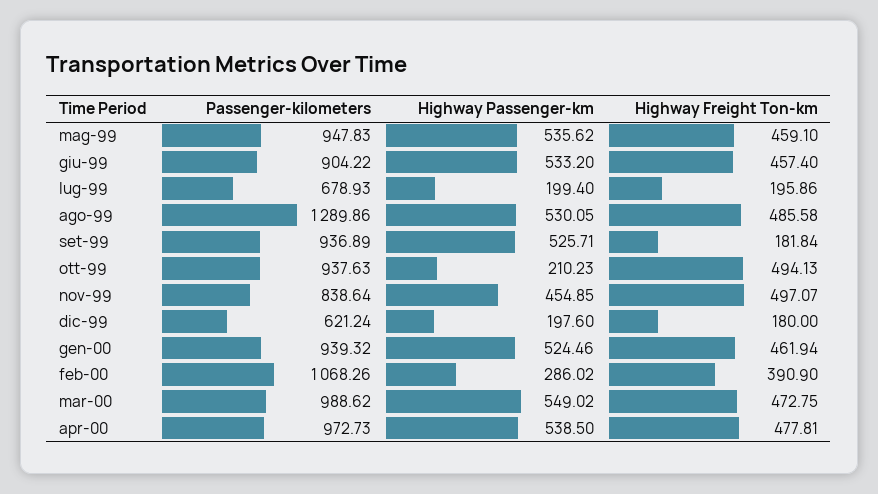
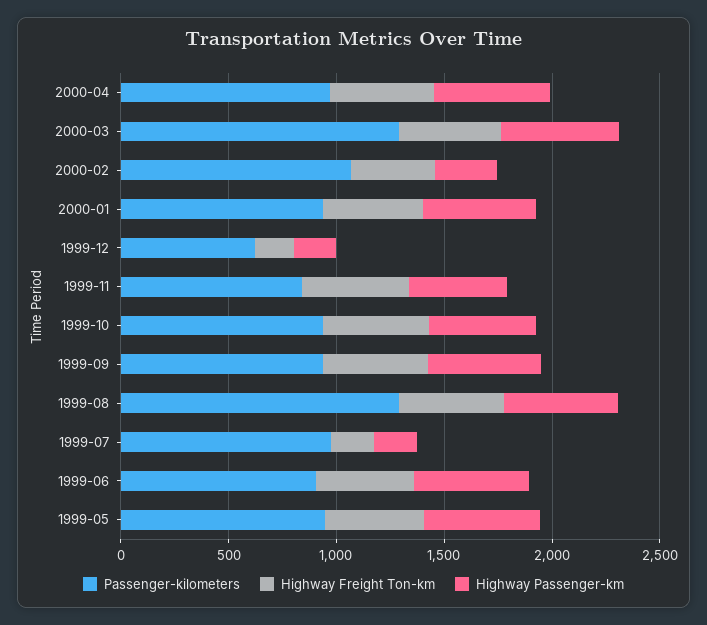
  {
    "Passenger-kilometers": {
      "mag-99": 947.83,
      "giu-99": 904.22,
-     "lug-99": 678.93,
+     "lug-99": 1000,
      "ago-99": 1289.86,
      "set-99": 936.89,
      "ott-99": 937.63,
      "nov-99": 838.64,
      "dic-99": 621.24,
      "gen-00": 939.32,
      "feb-00": 1068.26,
-     "mar-00": 988.62,
+     "mar-00": 1300,
      "apr-00": 972.73
    },
    "Highway Passenger-km": {
      "mag-99": 535.62,
      "giu-99": 533.2,
      "lug-99": 199.4,
      "ago-99": 530.05,
      "set-99": 525.71,
-     "ott-99": 210.23,
+     "ott-99": 500,
      "nov-99": 454.85,
      "dic-99": 197.6,
      "gen-00": 524.46,
      "feb-00": 286.02,
      "mar-00": 549.02,
      "apr-00": 538.5
    },
    "Highway Freight Ton-km": {
      "mag-99": 459.1,
      "giu-99": 457.4,
      "lug-99": 195.86,
      "ago-99": 485.58,
-     "set-99": 181.84,
+     "set-99": 500,
      "ott-99": 494.13,
      "nov-99": 497.07,
      "dic-99": 180,
      "gen-00": 461.94,
      "feb-00": 390.9,
      "mar-00": 472.75,
      "apr-00": 477.81
    }
  }

